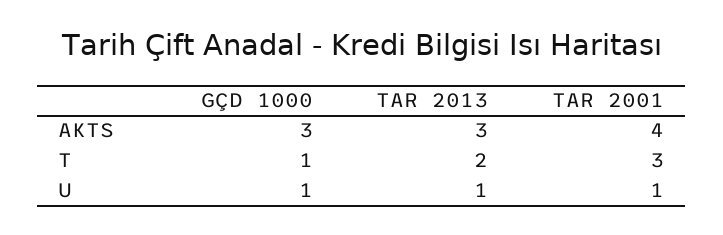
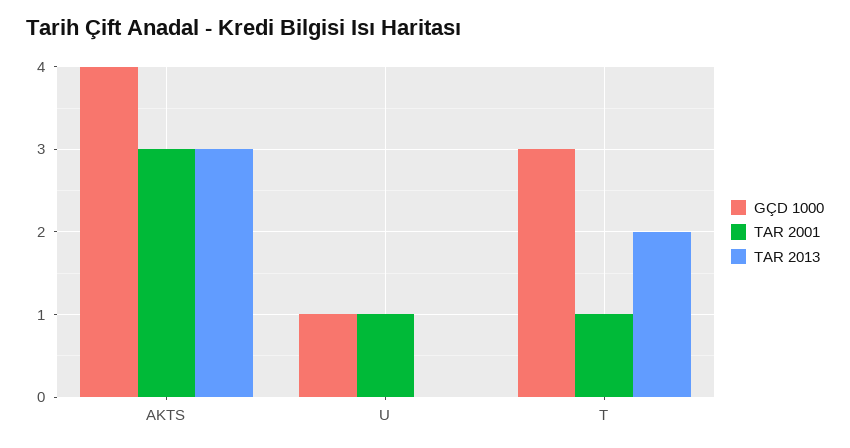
  {
    "GÇD 1000": {
-     "AKTS": 3,
+     "AKTS": 4,
-     "T": 1,
+     "T": 3,
      "U": 1
    },
    "TAR 2013": {
      "AKTS": 3,
      "T": 2,
-     "U": 1
+     "U": 0
    },
    "TAR 2001": {
-     "AKTS": 4,
+     "AKTS": 3,
-     "T": 3,
+     "T": 1,
      "U": 1
    }
  }

